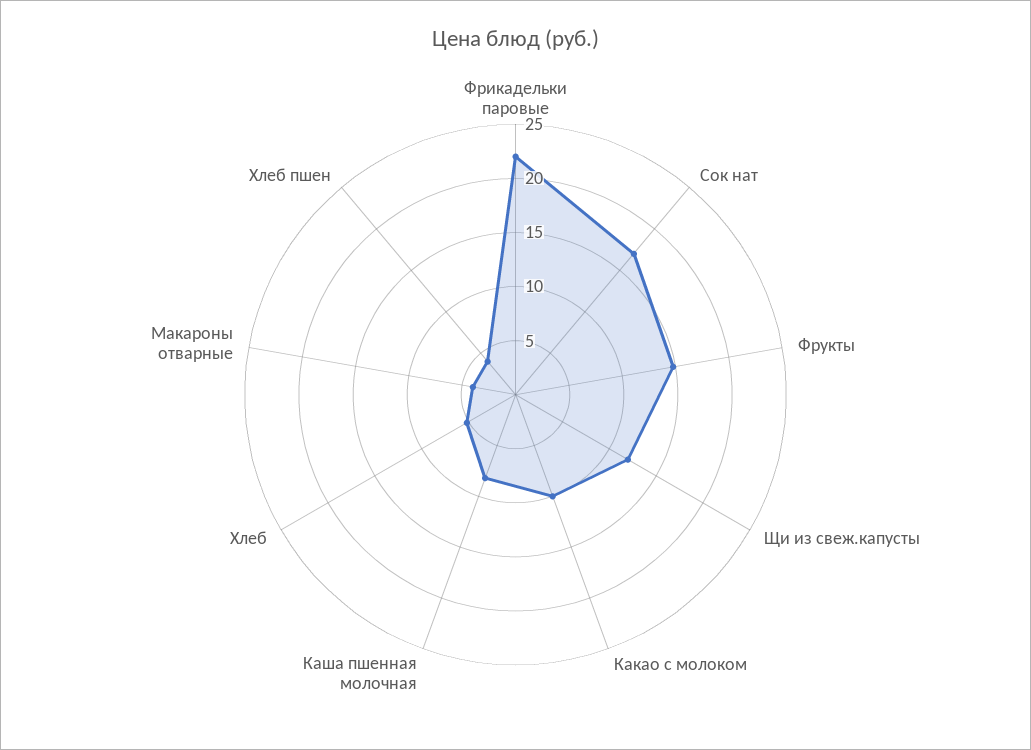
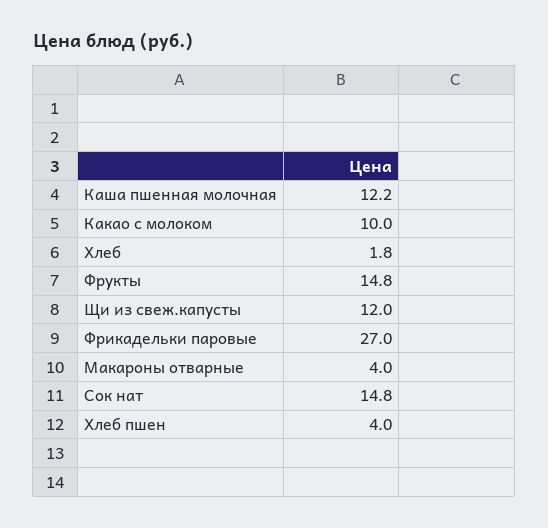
  {
-   "Фрикадельки паровые": 22,
+   "Фрикадельки паровые": 27,
-   "Сок нат": 17,
+   "Сок нат": 14.8,
    "Фрукты": 14.8,
    "Щи из свеж.капусты": 12,
    "Какао с молоком": 10,
-   "Каша пшенная молочная": 8,
+   "Каша пшенная молочная": 12.2,
-   "Хлеб": 5,
+   "Хлеб": 1.8,
    "Макароны отварные": 4,
    "Хлеб пшен": 4
  }

